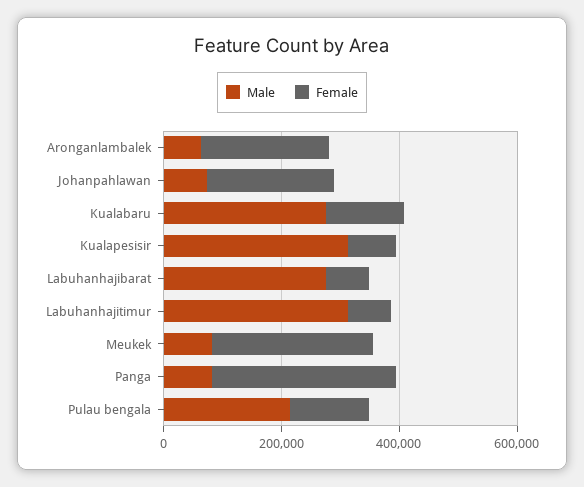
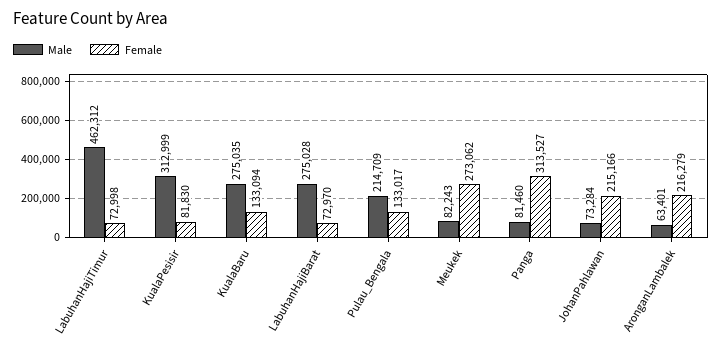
  {
    "Male": {
      "Aronganlambalek": 63401,
      "Johanpahlawan": 73284,
      "Kualabaru": 275035,
      "Kualapesisir": 312999,
      "Labuhanhajibarat": 275028,
-     "Labuhanhajitimur": 300000,
+     "Labuhanhajitimur": 462312,
      "Meukek": 82243,
      "Panga": 81460,
      "Pulau bengala": 214709
    },
    "Female": {
      "Aronganlambalek": 216279,
      "Johanpahlawan": 215166,
      "Kualabaru": 133094,
      "Kualapesisir": 81830,
      "Labuhanhajibarat": 72970,
      "Labuhanhajitimur": 72998,
      "Meukek": 273062,
      "Panga": 313527,
      "Pulau bengala": 133017
    }
  }

